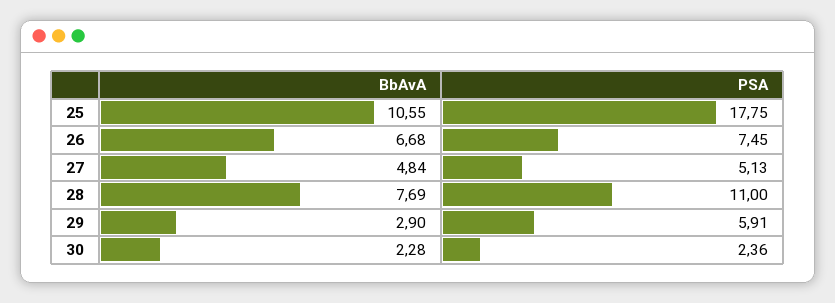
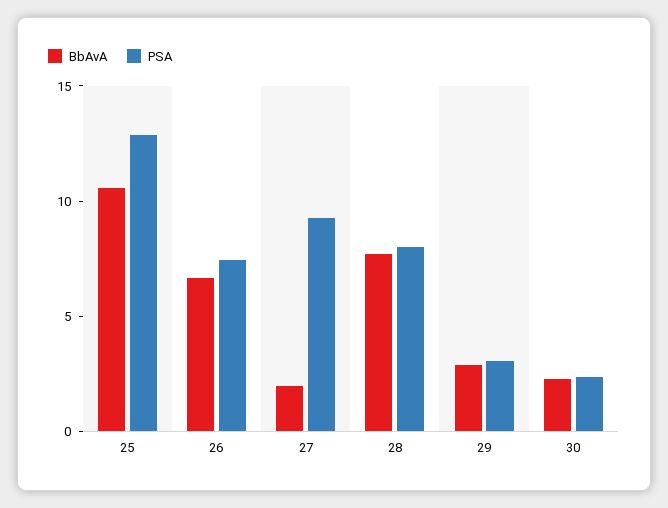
  {
    "BbAvA": {
      "25": 10.55,
      "26": 6.68,
-     "27": 4.84,
+     "27": 2,
      "28": 7.69,
      "29": 2.9,
      "30": 2.28
    },
    "PSA": {
-     "25": 17.75,
+     "25": 13,
      "26": 7.45,
-     "27": 5.13,
+     "27": 9,
-     "28": 11,
+     "28": 8,
-     "29": 5.91,
+     "29": 3,
      "30": 2.36
    }
  }

